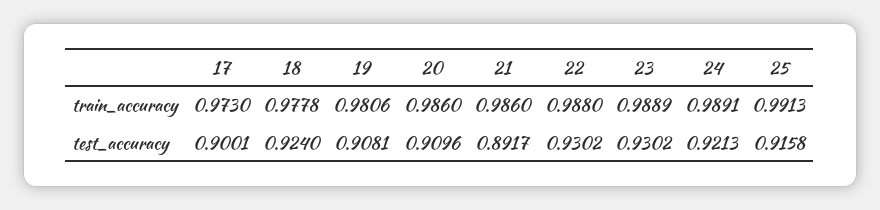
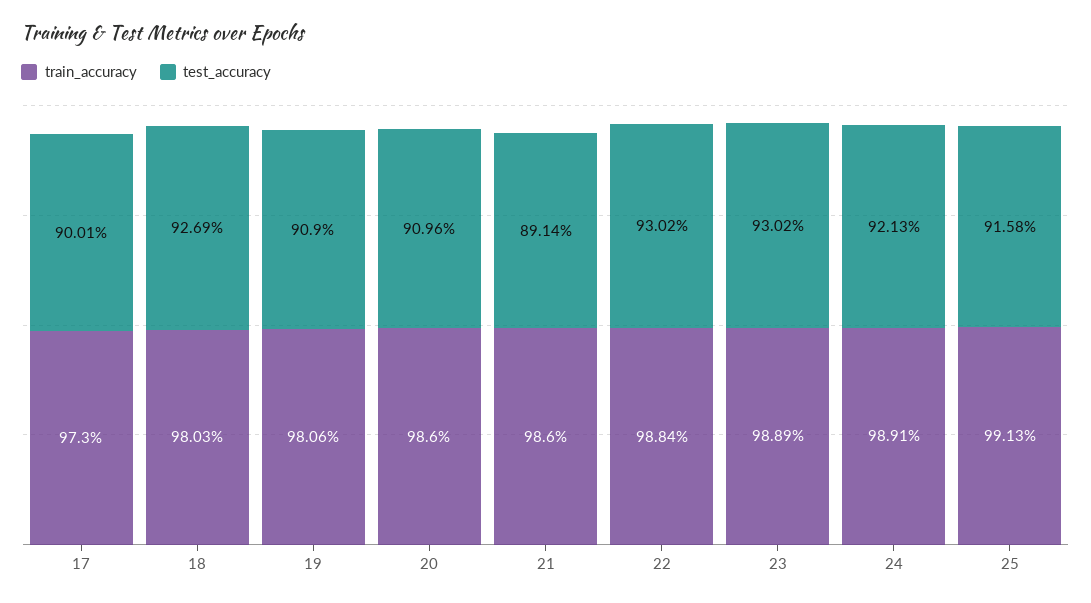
  {
    "train_accuracy": {
      "17": 0.973,
-     "18": 0.9778,
+     "18": 0.9803,
      "19": 0.9806,
      "20": 0.986,
      "21": 0.986,
-     "22": 0.988,
+     "22": 0.9884,
      "23": 0.9889,
      "24": 0.9891,
      "25": 0.9913
    },
    "test_accuracy": {
      "17": 0.9001,
-     "18": 0.924,
+     "18": 0.9269,
-     "19": 0.9081,
+     "19": 0.909,
      "20": 0.9096,
-     "21": 0.8917,
+     "21": 0.8914,
      "22": 0.9302,
      "23": 0.9302,
      "24": 0.9213,
      "25": 0.9158
    }
  }

